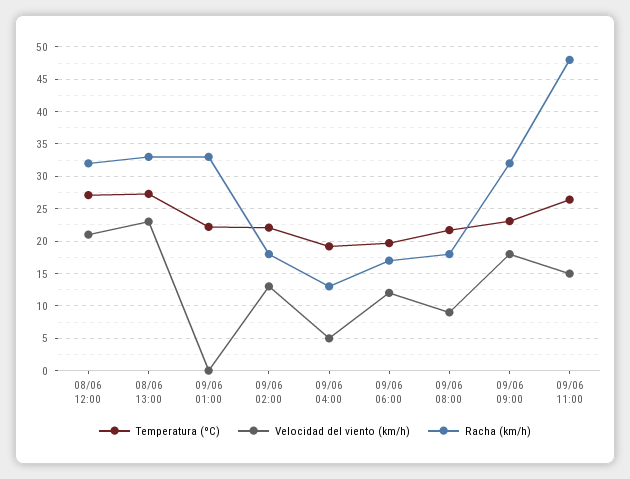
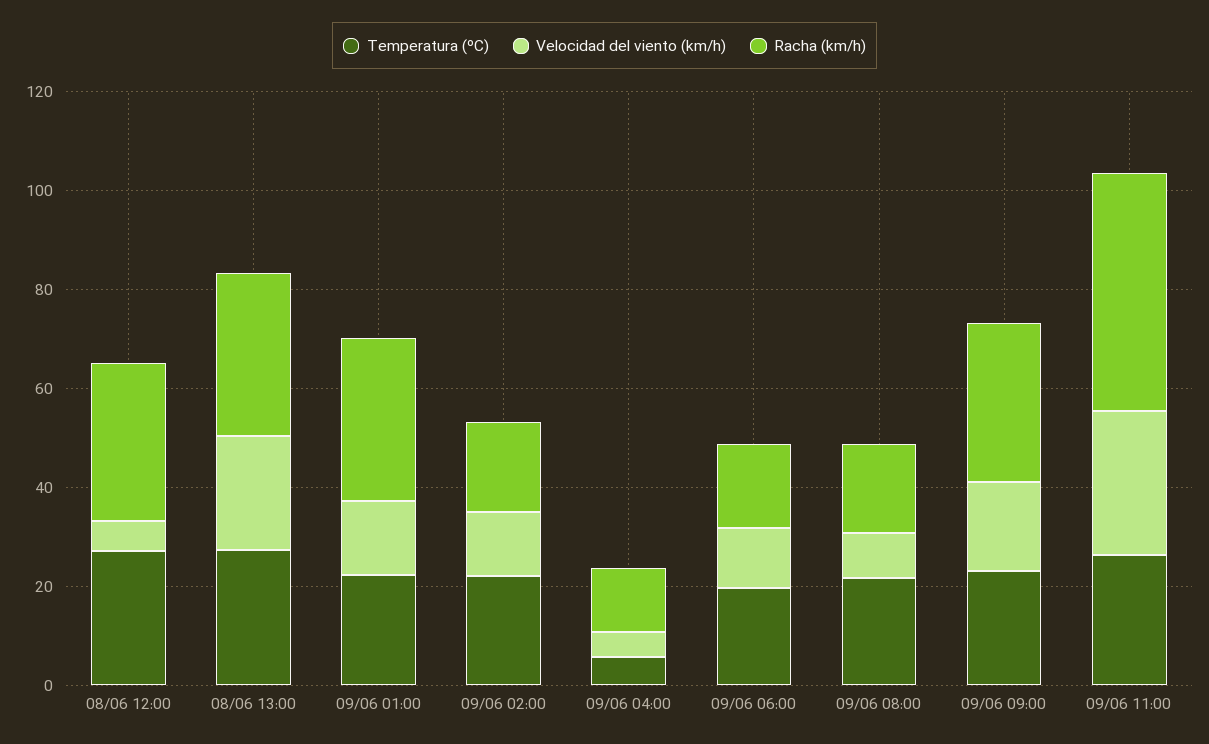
  {
    "Temperatura (ºC)": {
      "08/06 12:00": 27,
      "08/06 13:00": 27,
      "09/06 01:00": 22,
      "09/06 02:00": 22,
-     "09/06 04:00": 19,
+     "09/06 04:00": 5,
      "09/06 06:00": 20,
      "09/06 08:00": 22,
      "09/06 09:00": 23,
      "09/06 11:00": 26
    },
    "Velocidad del viento (km/h)": {
-     "08/06 12:00": 21,
+     "08/06 12:00": 5,
      "08/06 13:00": 23,
-     "09/06 01:00": 0,
+     "09/06 01:00": 15,
      "09/06 02:00": 13,
      "09/06 04:00": 5,
      "09/06 06:00": 12,
      "09/06 08:00": 9,
      "09/06 09:00": 18,
-     "09/06 11:00": 15
+     "09/06 11:00": 30
    },
    "Racha (km/h)": {
      "08/06 12:00": 32,
      "08/06 13:00": 33,
      "09/06 01:00": 33,
      "09/06 02:00": 18,
      "09/06 04:00": 13,
      "09/06 06:00": 17,
      "09/06 08:00": 18,
      "09/06 09:00": 32,
      "09/06 11:00": 48
    }
  }

